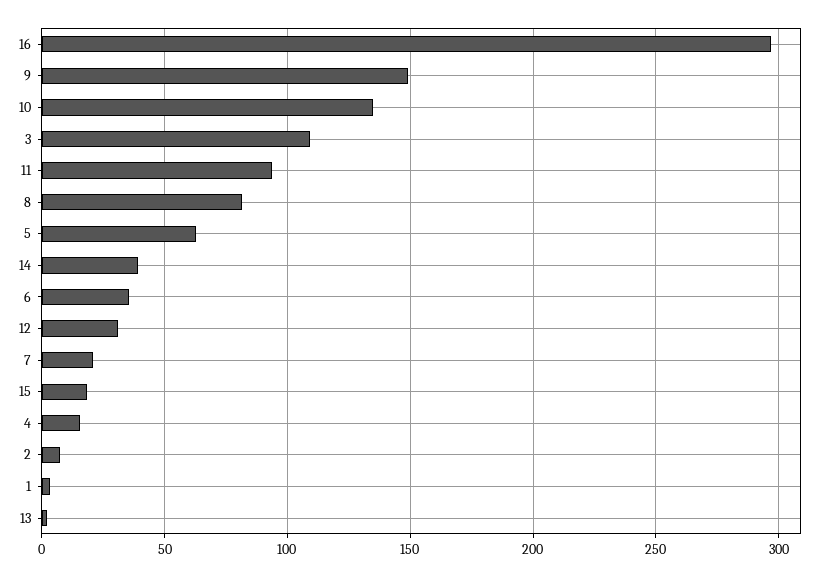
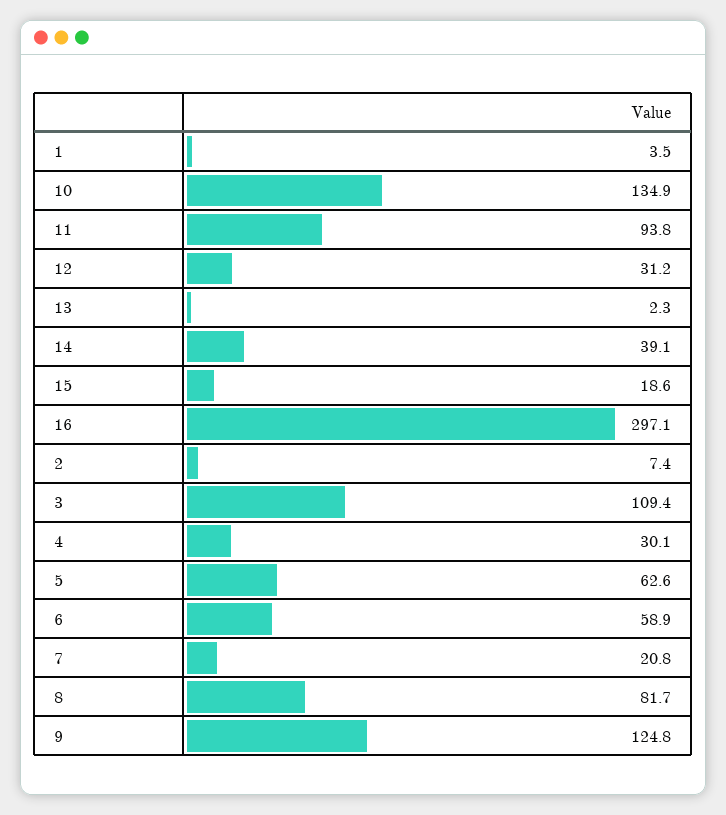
  {
    "16": 297.1,
-   "9": 150,
+   "9": 124.8,
    "10": 134.9,
    "3": 109.4,
    "11": 93.8,
    "8": 81.7,
    "5": 62.6,
    "14": 39.1,
-   "6": 35,
+   "6": 58.9,
    "12": 31.2,
    "7": 20.8,
    "15": 18.6,
-   "4": 15,
+   "4": 30.1,
    "2": 7.4,
    "1": 3.5,
    "13": 2.3
  }

